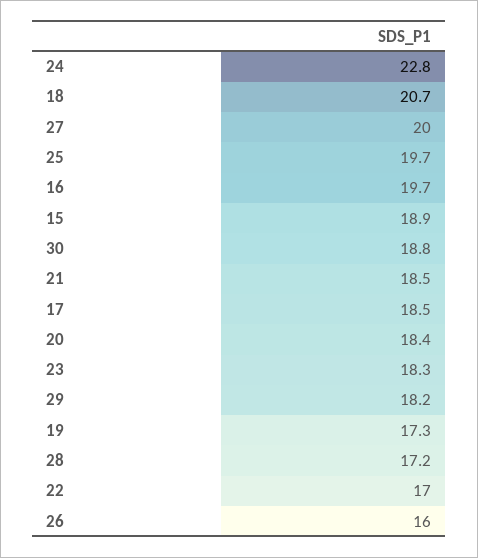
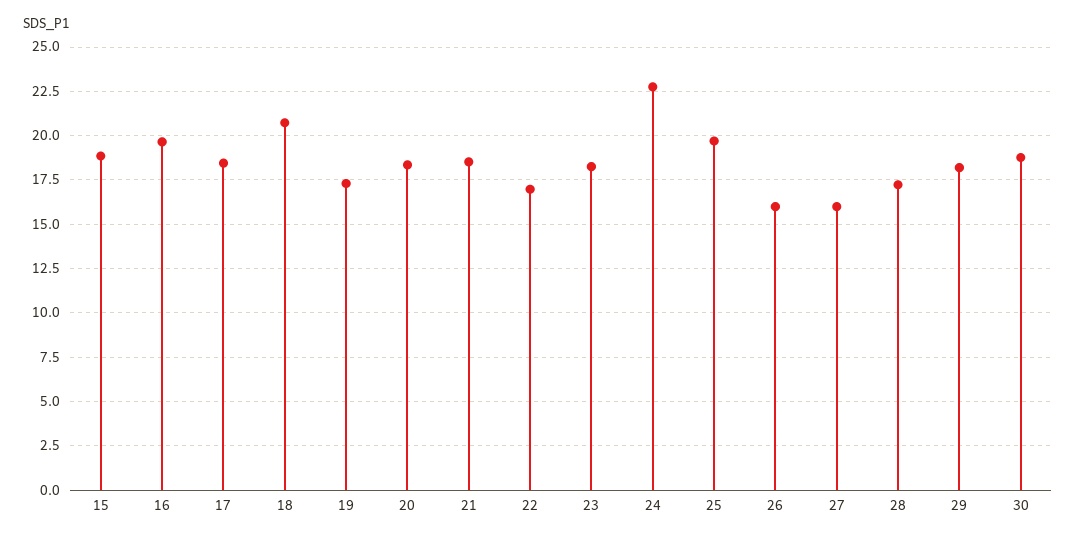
  {
    "24": 22.8,
    "18": 20.7,
-   "27": 20,
+   "27": 16,
    "25": 19.7,
    "16": 19.7,
    "15": 18.9,
    "30": 18.8,
    "21": 18.5,
    "17": 18.5,
    "20": 18.4,
    "23": 18.3,
    "29": 18.2,
    "19": 17.3,
    "28": 17.2,
    "22": 17,
    "26": 16
  }

